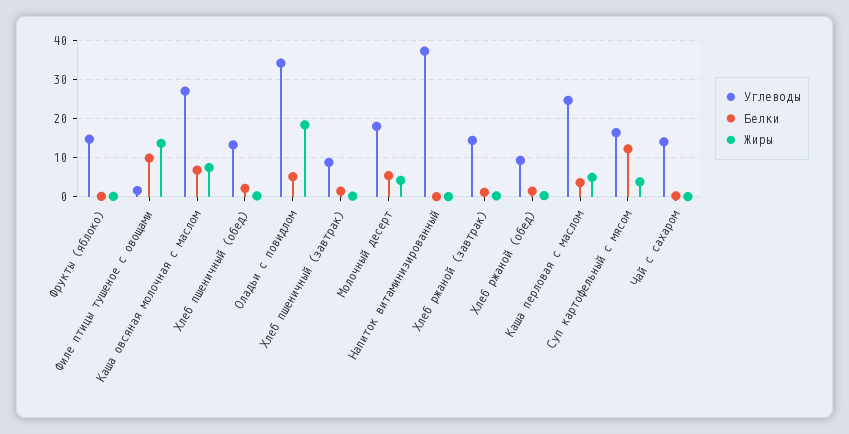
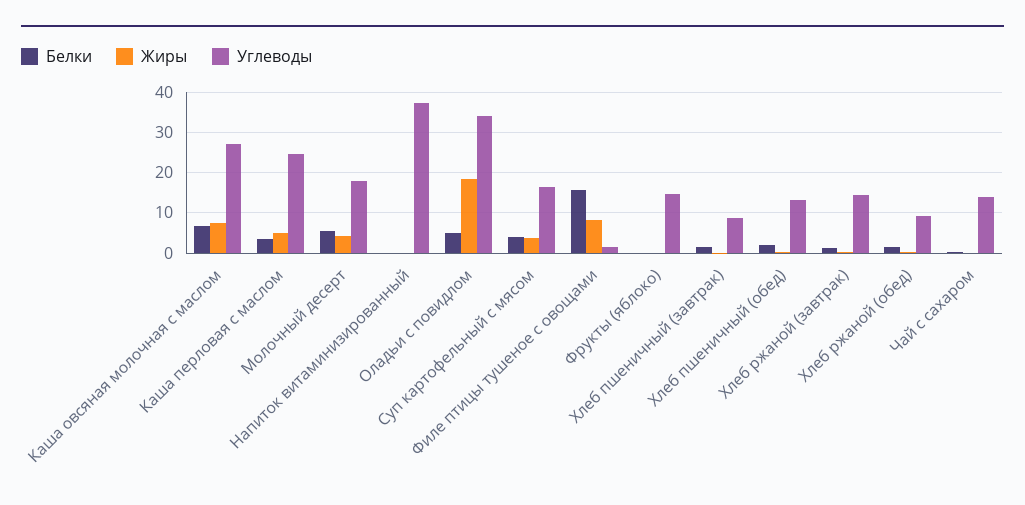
  {
    "Углеводы": {
      "Фрукты (яблоко)": 14,
      "Филе птицы тушеное с овощами": 2,
      "Каша овсяная молочная с маслом": 28,
      "Хлеб пшеничный (обед)": 14,
      "Оладьи с повидлом": 34,
      "Хлеб пшеничный (завтрак)": 8,
      "Молочный десерт": 18,
      "Напиток витаминизированный": 38,
      "Хлеб ржаной (завтрак)": 14,
      "Хлеб ржаной (обед)": 10,
      "Каша перловая с маслом": 24,
      "Суп картофельный с мясом": 16,
      "Чай с сахаром": 14
    },
    "Белки": {
      "Фрукты (яблоко)": 0,
-     "Филе птицы тушеное с овощами": 10,
+     "Филе птицы тушеное с овощами": 16,
      "Каша овсяная молочная с маслом": 6,
      "Хлеб пшеничный (обед)": 2,
      "Оладьи с повидлом": 6,
      "Хлеб пшеничный (завтрак)": 2,
      "Молочный десерт": 6,
      "Напиток витаминизированный": 0,
      "Хлеб ржаной (завтрак)": 2,
      "Хлеб ржаной (обед)": 2,
      "Каша перловая с маслом": 4,
-     "Суп картофельный с мясом": 12,
+     "Суп картофельный с мясом": 4,
      "Чай с сахаром": 0
    },
    "Жиры": {
      "Фрукты (яблоко)": 0,
-     "Филе птицы тушеное с овощами": 14,
+     "Филе птицы тушеное с овощами": 8,
      "Каша овсяная молочная с маслом": 8,
      "Хлеб пшеничный (обед)": 0,
      "Оладьи с повидлом": 18,
      "Хлеб пшеничный (завтрак)": 0,
      "Молочный десерт": 4,
      "Напиток витаминизированный": 0,
      "Хлеб ржаной (завтрак)": 0,
      "Хлеб ржаной (обед)": 0,
      "Каша перловая с маслом": 4,
      "Суп картофельный с мясом": 4,
      "Чай с сахаром": 0
    }
  }

